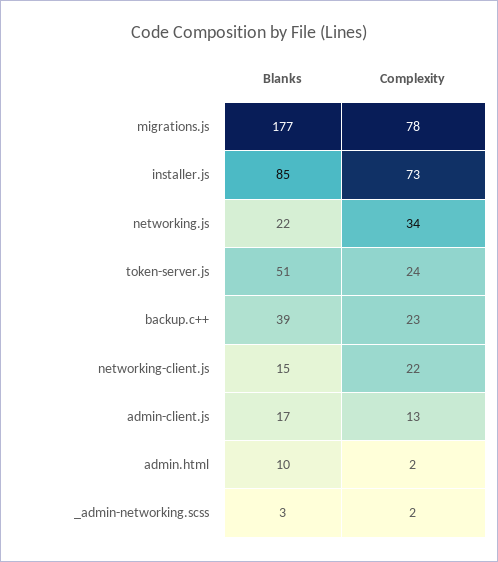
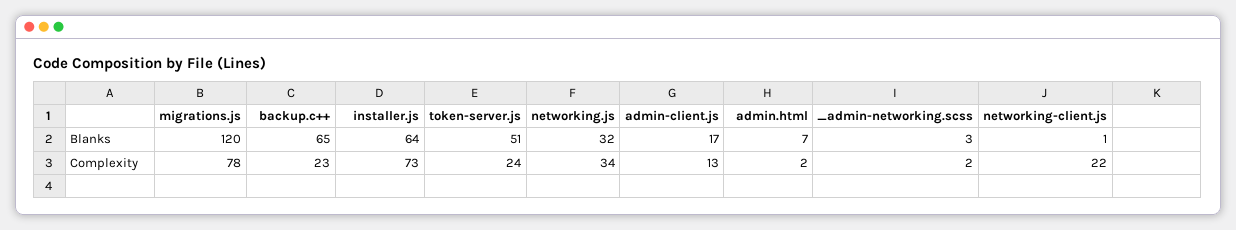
  {
    "Blanks": {
-     "migrations.js": 177,
+     "migrations.js": 120,
-     "installer.js": 85,
+     "installer.js": 64,
-     "networking.js": 22,
+     "networking.js": 32,
      "token-server.js": 51,
-     "backup.c++": 39,
+     "backup.c++": 65,
-     "networking-client.js": 15,
+     "networking-client.js": 1,
      "admin-client.js": 17,
-     "admin.html": 10,
+     "admin.html": 7,
      "_admin-networking.scss": 3
    },
    "Complexity": {
      "migrations.js": 78,
      "installer.js": 73,
      "networking.js": 34,
      "token-server.js": 24,
      "backup.c++": 23,
      "networking-client.js": 22,
      "admin-client.js": 13,
      "admin.html": 2,
      "_admin-networking.scss": 2
    }
  }

